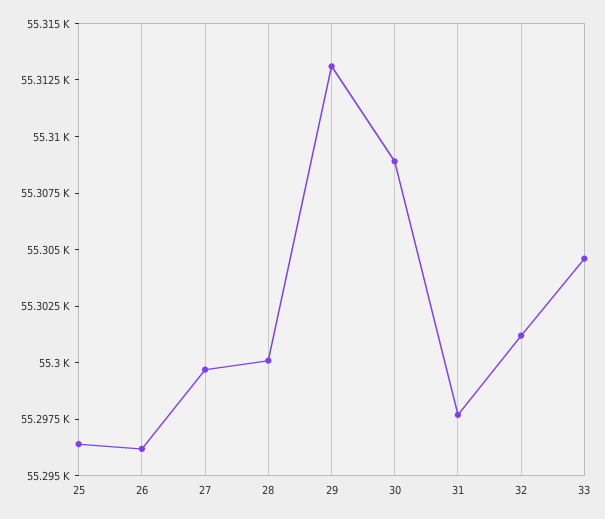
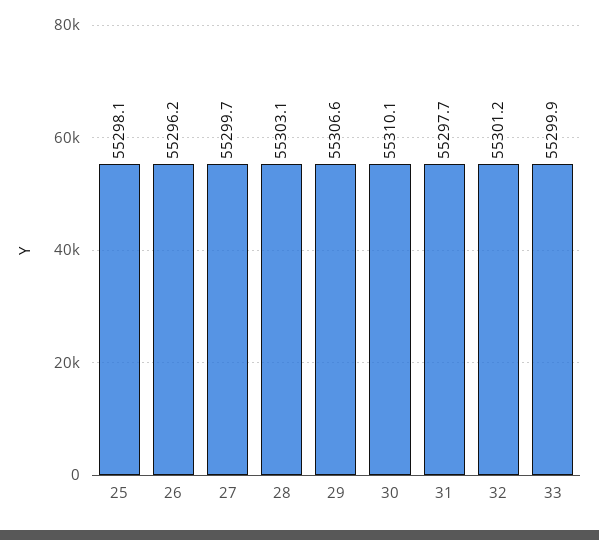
  {
-   "25": 55296.5,
+   "25": 55298.1,
    "26": 55296.2,
    "27": 55299.7,
-   "28": 55300,
+   "28": 55303.1,
-   "29": 55313,
+   "29": 55306.6,
-   "30": 55309,
+   "30": 55310.1,
    "31": 55297.7,
    "32": 55301.2,
-   "33": 55304.5
+   "33": 55299.9
  }

